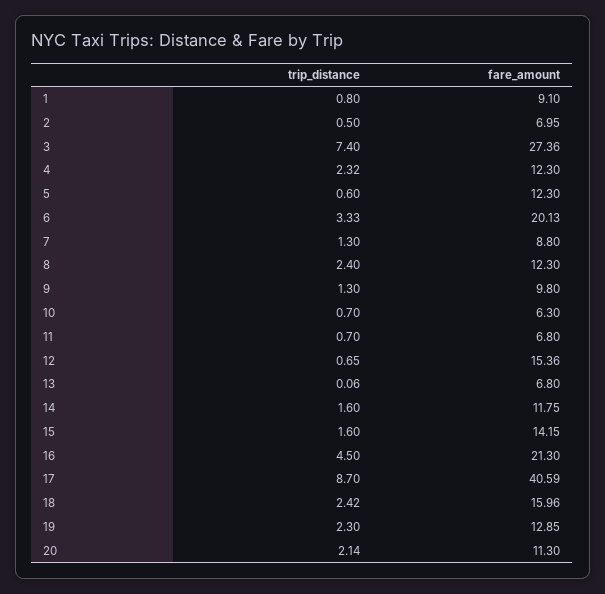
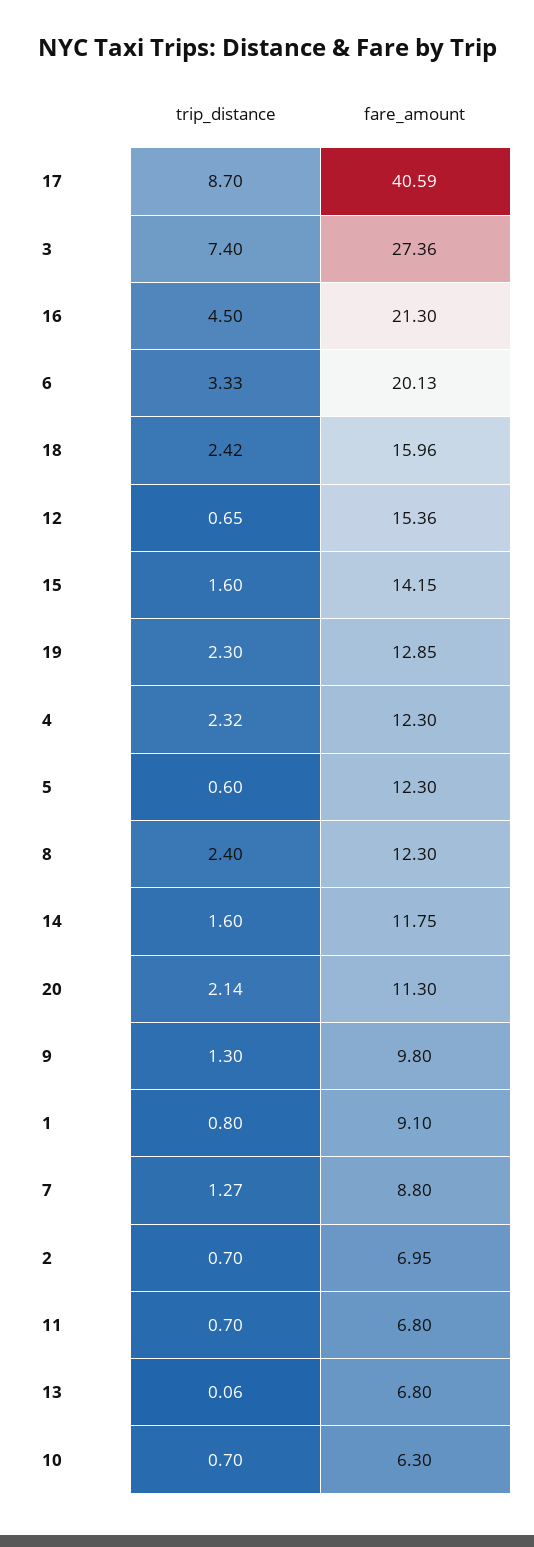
  {
    "trip_distance": {
      "1": 0.8,
-     "2": 0.5,
+     "2": 0.7,
      "3": 7.4,
      "4": 2.32,
      "5": 0.6,
      "6": 3.33,
-     "7": 1.3,
+     "7": 1.27,
      "8": 2.4,
      "9": 1.3,
      "10": 0.7,
      "11": 0.7,
      "12": 0.65,
      "13": 0.06,
      "14": 1.6,
      "15": 1.6,
      "16": 4.5,
      "17": 8.7,
      "18": 2.42,
      "19": 2.3,
      "20": 2.14
    },
    "fare_amount": {
      "1": 9.1,
      "2": 6.95,
      "3": 27.36,
      "4": 12.3,
      "5": 12.3,
      "6": 20.13,
      "7": 8.8,
      "8": 12.3,
      "9": 9.8,
      "10": 6.3,
      "11": 6.8,
      "12": 15.36,
      "13": 6.8,
      "14": 11.75,
      "15": 14.15,
      "16": 21.3,
      "17": 40.59,
      "18": 15.96,
      "19": 12.85,
      "20": 11.3
    }
  }

